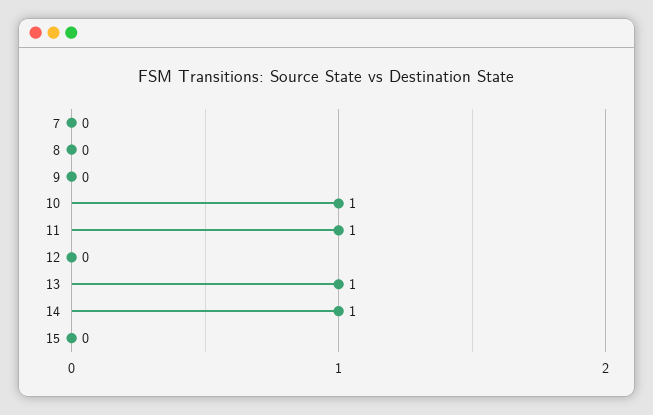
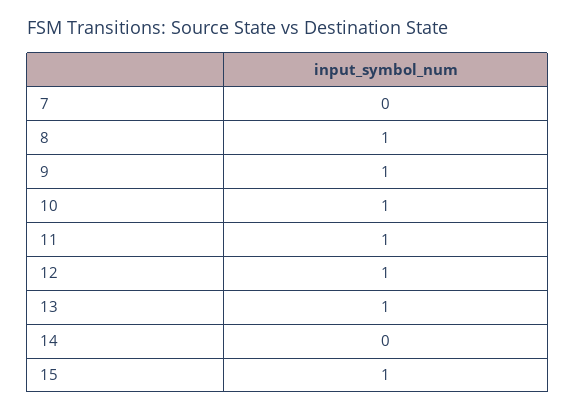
  {
    "7": 0,
-   "8": 0,
+   "8": 1,
-   "9": 0,
+   "9": 1,
    "10": 1,
    "11": 1,
-   "12": 0,
+   "12": 1,
    "13": 1,
-   "14": 1,
+   "14": 0,
-   "15": 0
+   "15": 1
  }

